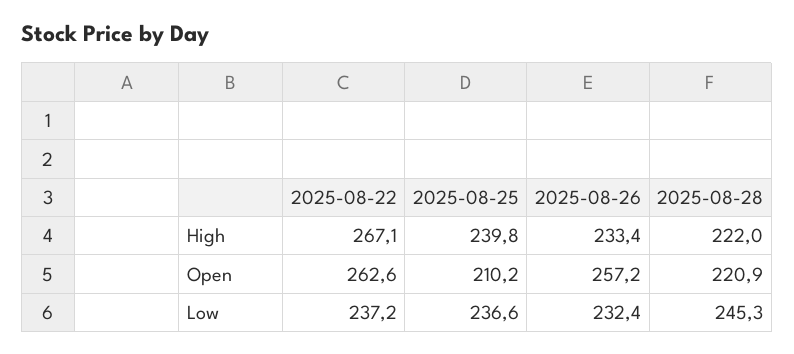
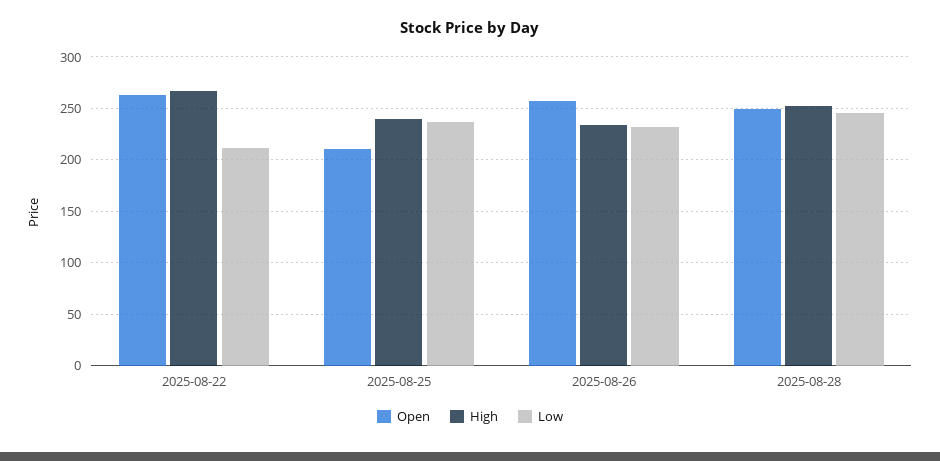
  {
    "High": {
      "2025-08-22": 267.1,
      "2025-08-25": 239.8,
      "2025-08-26": 233.4,
-     "2025-08-28": 222
+     "2025-08-28": 250
    },
    "Open": {
      "2025-08-22": 262.6,
      "2025-08-25": 210.2,
      "2025-08-26": 257.2,
-     "2025-08-28": 220.9
+     "2025-08-28": 250
    },
    "Low": {
-     "2025-08-22": 237.2,
+     "2025-08-22": 210,
      "2025-08-25": 236.6,
      "2025-08-26": 232.4,
      "2025-08-28": 245.3
    }
  }

